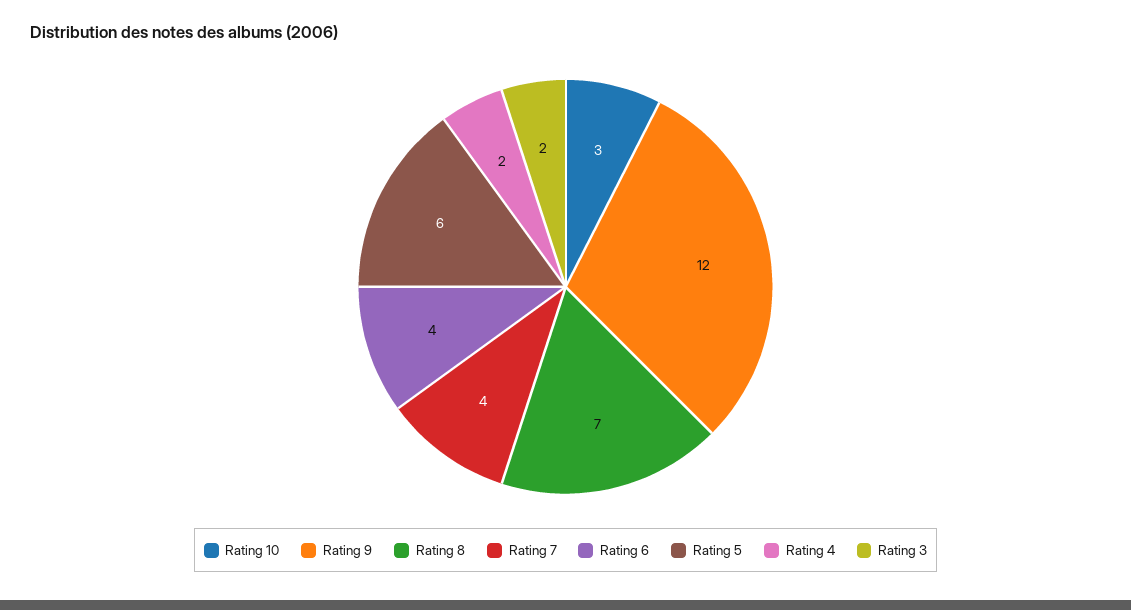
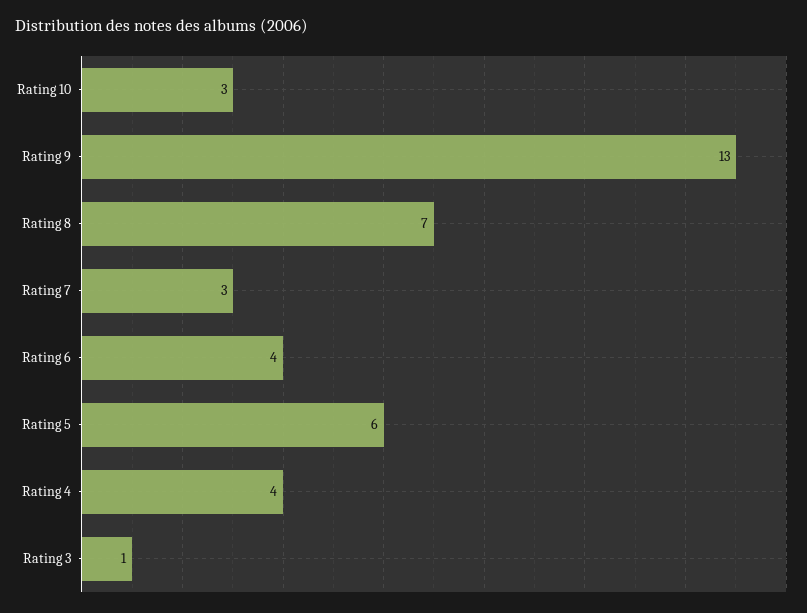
  {
    "Rating 10": 3,
-   "Rating 9": 12,
+   "Rating 9": 13,
    "Rating 8": 7,
-   "Rating 7": 4,
+   "Rating 7": 3,
    "Rating 6": 4,
    "Rating 5": 6,
-   "Rating 4": 2,
+   "Rating 4": 4,
-   "Rating 3": 2
+   "Rating 3": 1
  }

